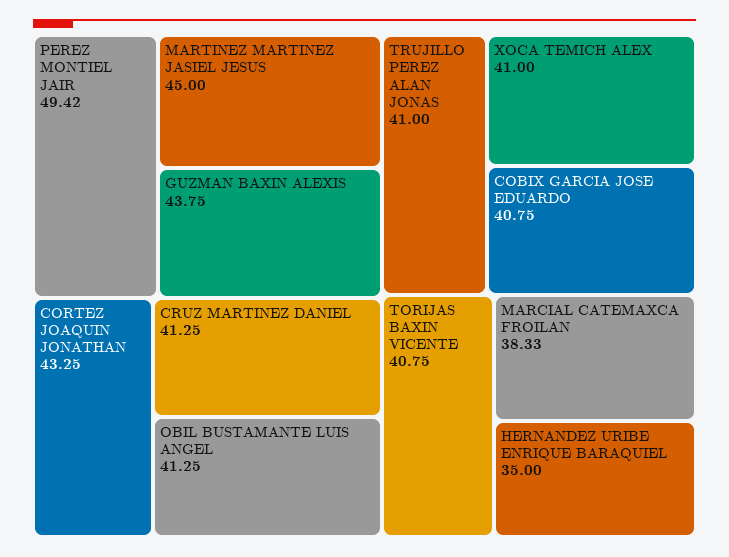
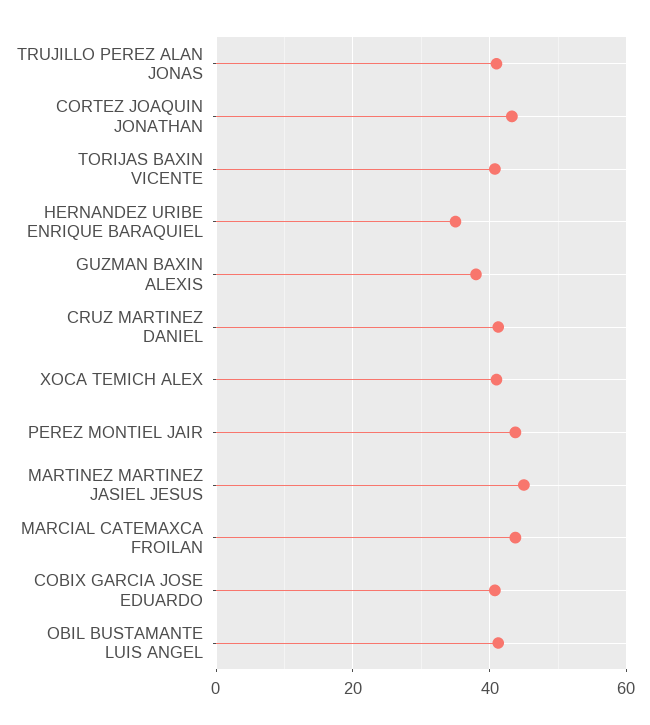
  {
-   "PEREZ MONTIEL JAIR": 49.42,
+   "PEREZ MONTIEL JAIR": 44,
    "MARTINEZ MARTINEZ JASIEL JESUS": 45,
-   "GUZMAN BAXIN ALEXIS": 43.75,
+   "GUZMAN BAXIN ALEXIS": 38,
    "CORTEZ JOAQUIN JONATHAN": 43.25,
    "CRUZ MARTINEZ DANIEL": 41.25,
    "OBIL BUSTAMANTE LUIS ANGEL": 41.25,
    "TRUJILLO PEREZ ALAN JONAS": 41,
    "XOCA TEMICH ALEX": 41,
    "COBIX GARCIA JOSE EDUARDO": 40.75,
    "TORIJAS BAXIN VICENTE": 40.75,
-   "MARCIAL CATEMAXCA FROILAN": 38.33,
+   "MARCIAL CATEMAXCA FROILAN": 44,
    "HERNANDEZ URIBE ENRIQUE BARAQUIEL": 35
  }

